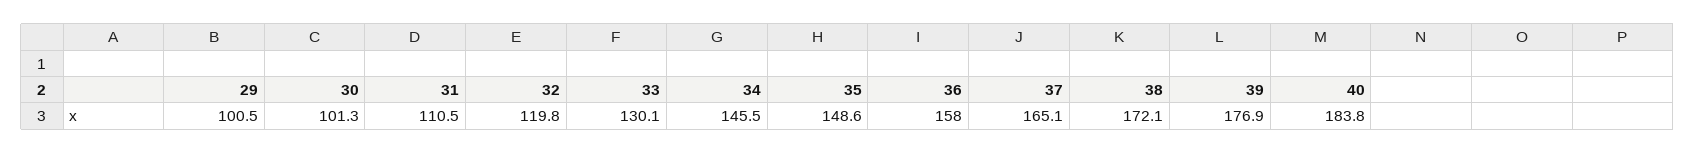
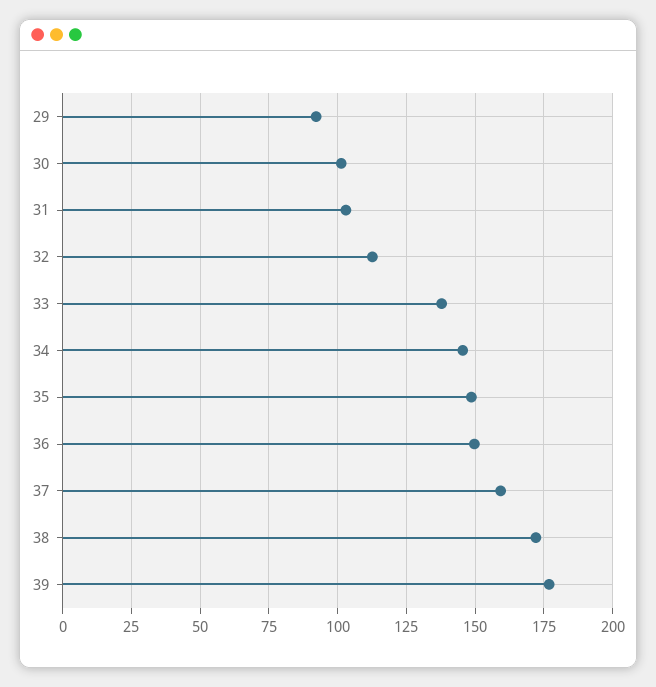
  {
-   "29": 100.5,
+   "29": 92.5,
    "30": 101.3,
-   "31": 110.5,
+   "31": 102.5,
-   "32": 119.8,
+   "32": 112.5,
-   "33": 130.1,
+   "33": 137.5,
    "34": 145.5,
    "35": 148.6,
-   "36": 158,
+   "36": 150,
-   "37": 165.1,
+   "37": 160,
    "38": 172.1,
-   "39": 176.9,
+   "39": 176.9
-   "40": 183.8
  }

